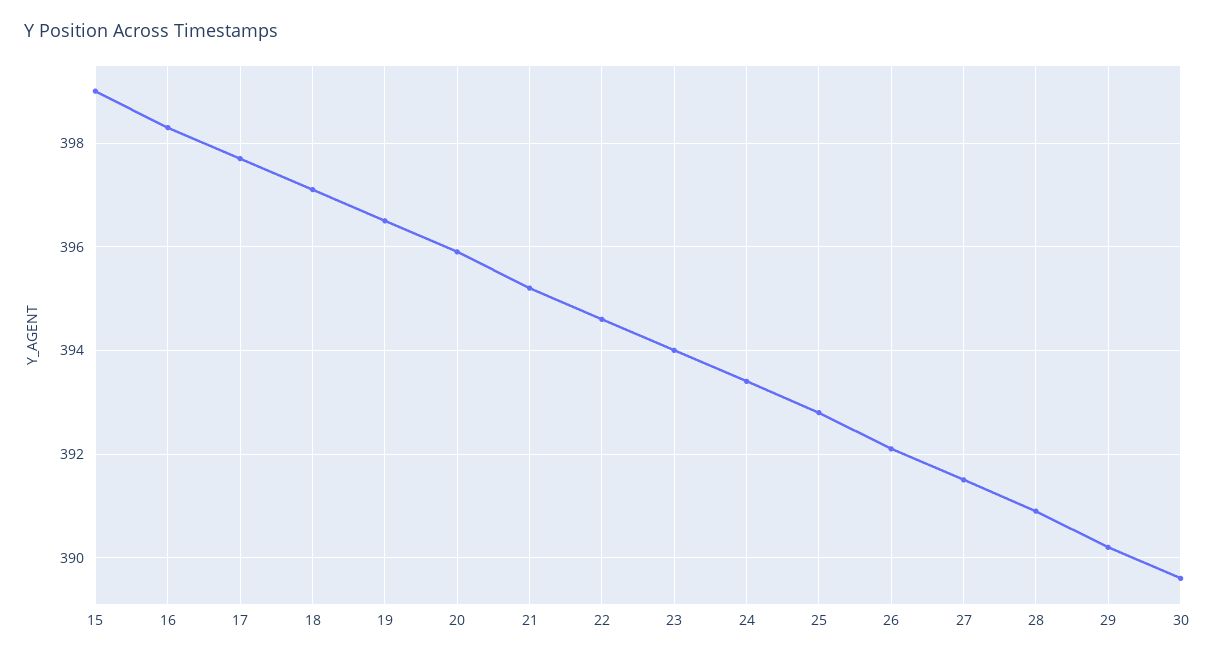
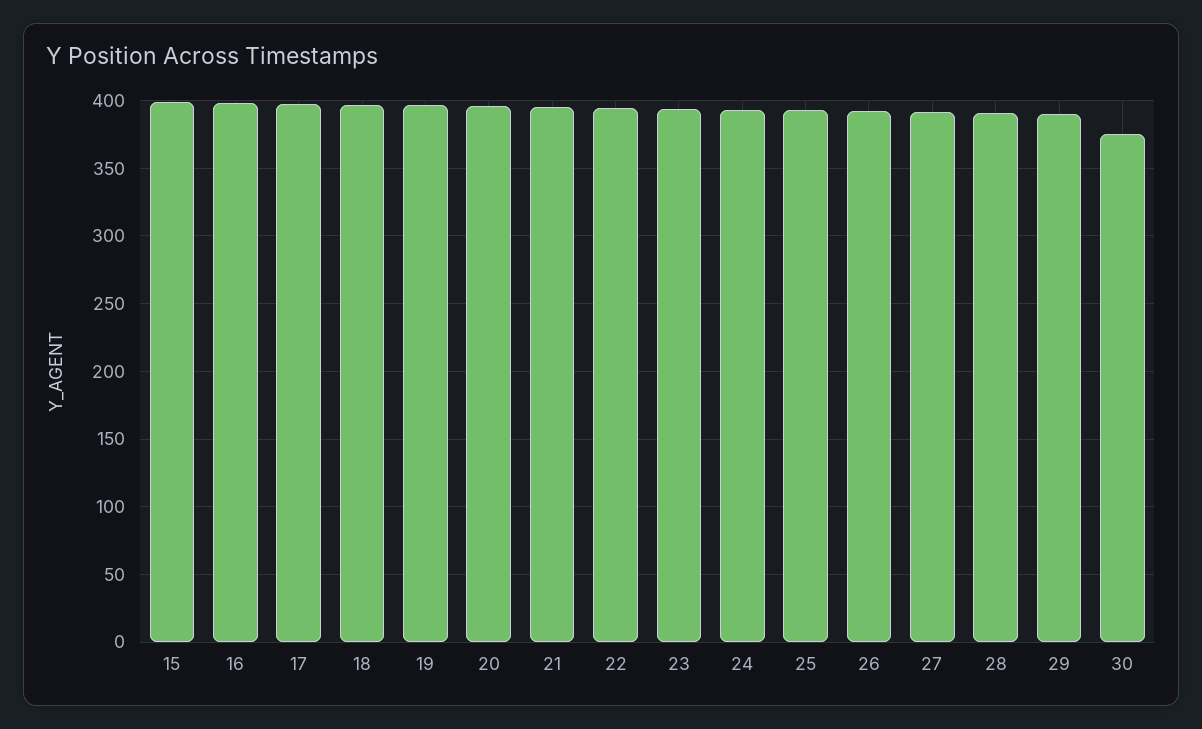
  {
    "15": 399,
    "16": 398.5,
    "17": 397.5,
    "18": 397,
    "19": 396.5,
    "20": 396,
    "21": 395,
    "22": 394.5,
    "23": 394,
    "24": 393.5,
    "25": 393,
    "26": 392,
    "27": 391.5,
    "28": 391,
    "29": 390,
-   "30": 389.5
+   "30": 375
  }

